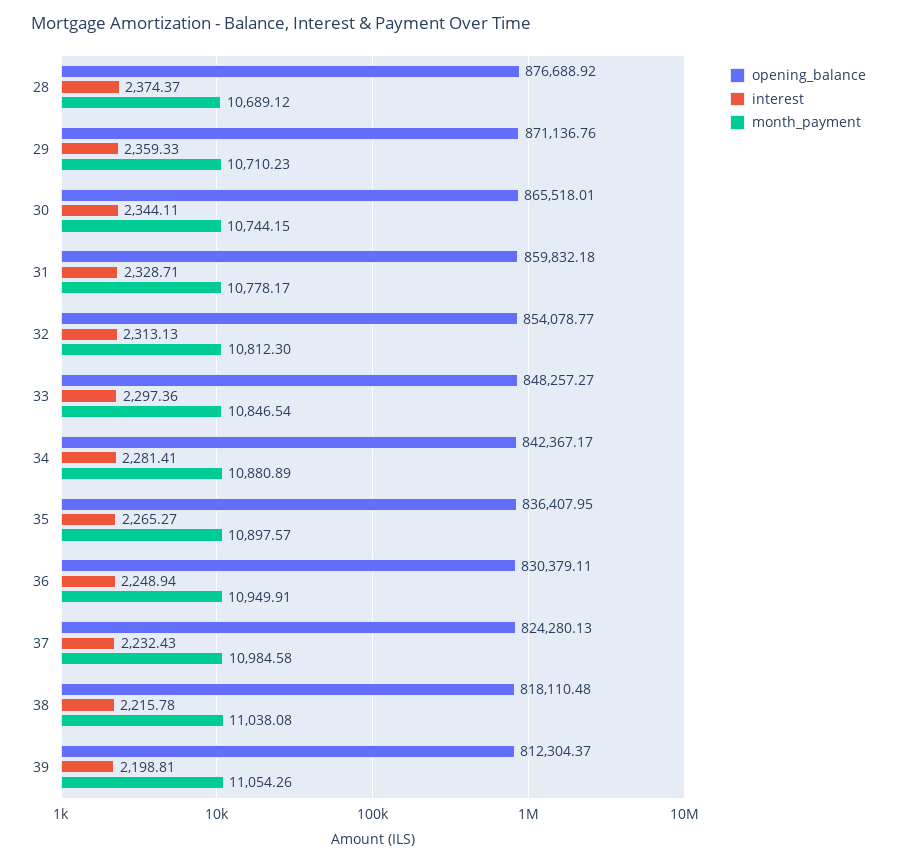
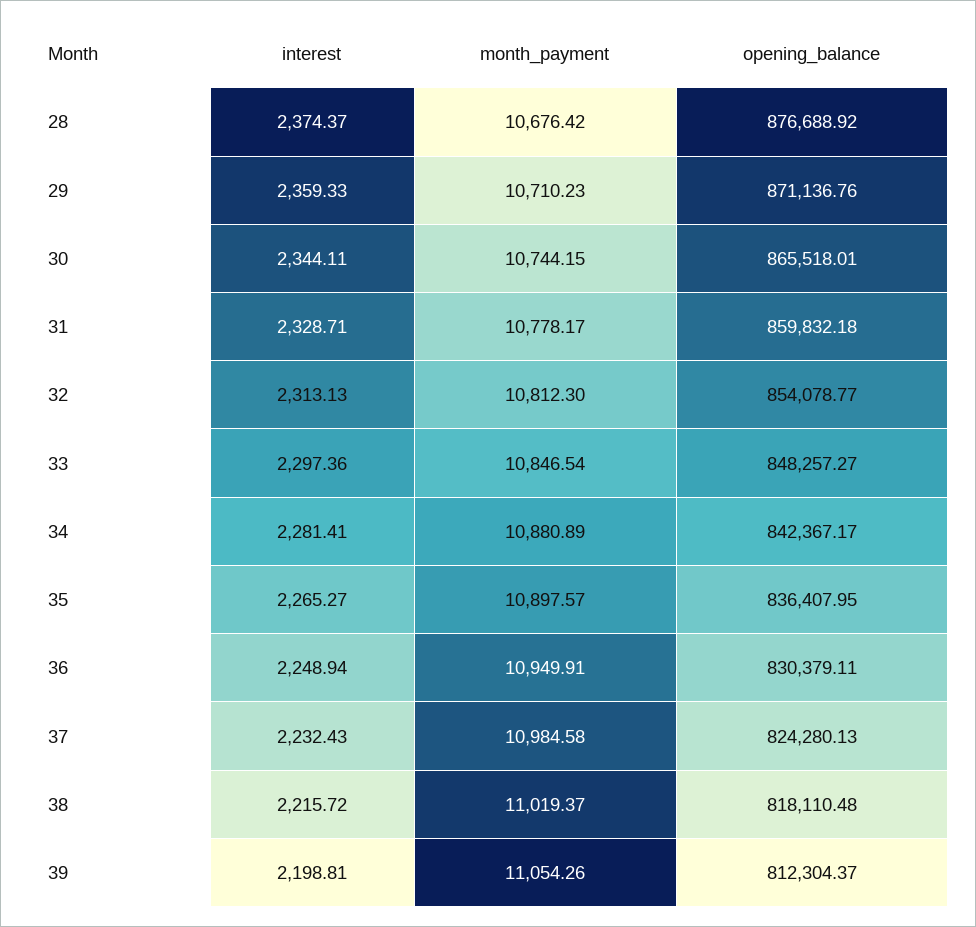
  {
    "opening_balance": {
      "28": 876688.92,
      "29": 871136.76,
      "30": 865518.01,
      "31": 859832.18,
      "32": 854078.77,
      "33": 848257.27,
      "34": 842367.17,
      "35": 836407.95,
      "36": 830379.11,
      "37": 824280.13,
      "38": 818110.48,
      "39": 812304.37
    },
    "interest": {
      "28": 2374.37,
      "29": 2359.33,
      "30": 2344.11,
      "31": 2328.71,
      "32": 2313.13,
      "33": 2297.36,
      "34": 2281.41,
      "35": 2265.27,
      "36": 2248.94,
      "37": 2232.43,
-     "38": 2215.78,
+     "38": 2215.72,
      "39": 2198.81
    },
    "month_payment": {
-     "28": 10689.12,
+     "28": 10676.42,
      "29": 10710.23,
      "30": 10744.15,
      "31": 10778.17,
      "32": 10812.3,
      "33": 10846.54,
      "34": 10880.89,
      "35": 10897.57,
      "36": 10949.91,
      "37": 10984.58,
-     "38": 11038.08,
+     "38": 11019.37,
      "39": 11054.26
    }
  }

